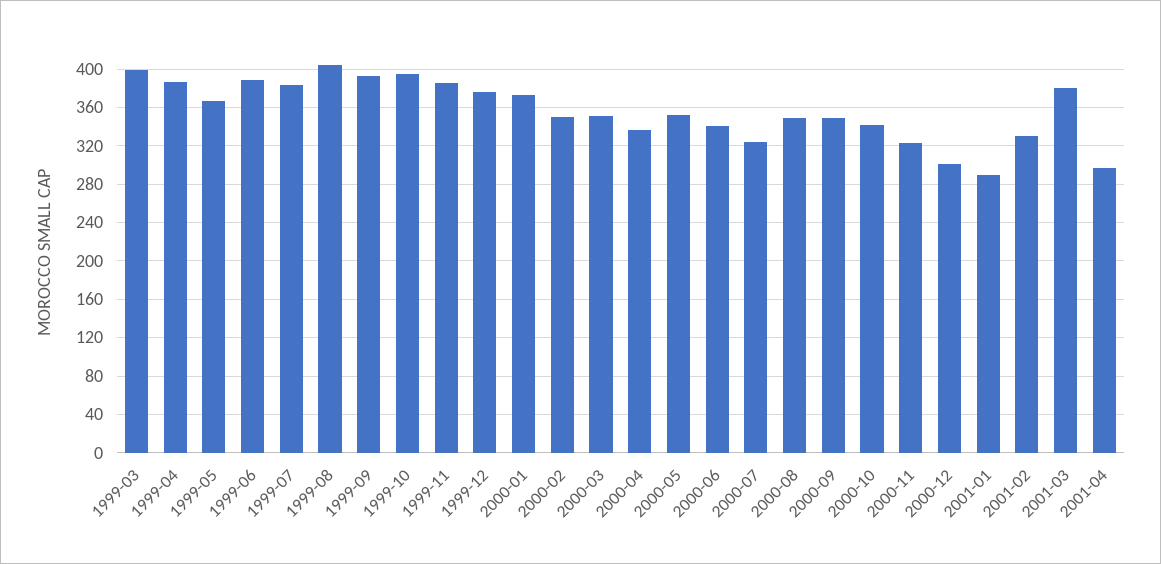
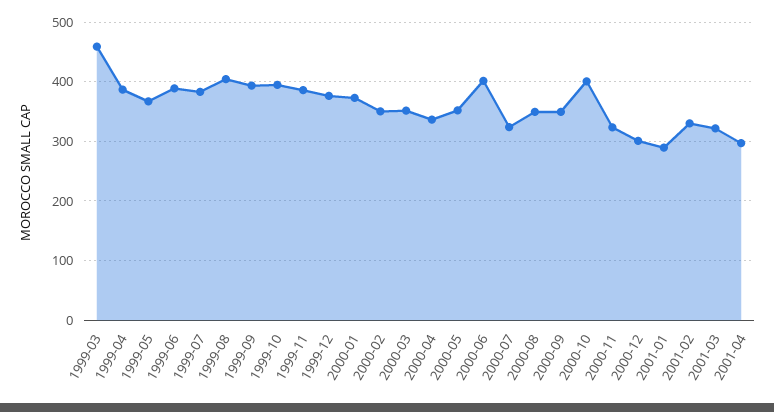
  {
-   "1999-03": 400,
+   "1999-03": 460,
    "1999-04": 390,
    "1999-05": 370,
    "1999-06": 390,
    "1999-07": 380,
    "1999-08": 400,
    "1999-09": 390,
    "1999-10": 390,
    "1999-11": 390,
    "1999-12": 380,
    "2000-01": 370,
    "2000-02": 350,
    "2000-03": 350,
    "2000-04": 340,
    "2000-05": 350,
-   "2000-06": 340,
+   "2000-06": 400,
    "2000-07": 320,
    "2000-08": 350,
    "2000-09": 350,
-   "2000-10": 340,
+   "2000-10": 400,
    "2000-11": 320,
    "2000-12": 300,
    "2001-01": 290,
    "2001-02": 330,
-   "2001-03": 380,
+   "2001-03": 320,
    "2001-04": 300
  }

